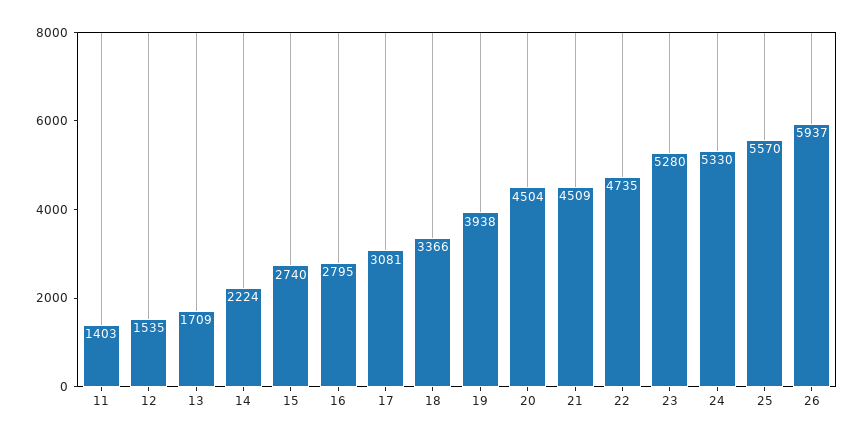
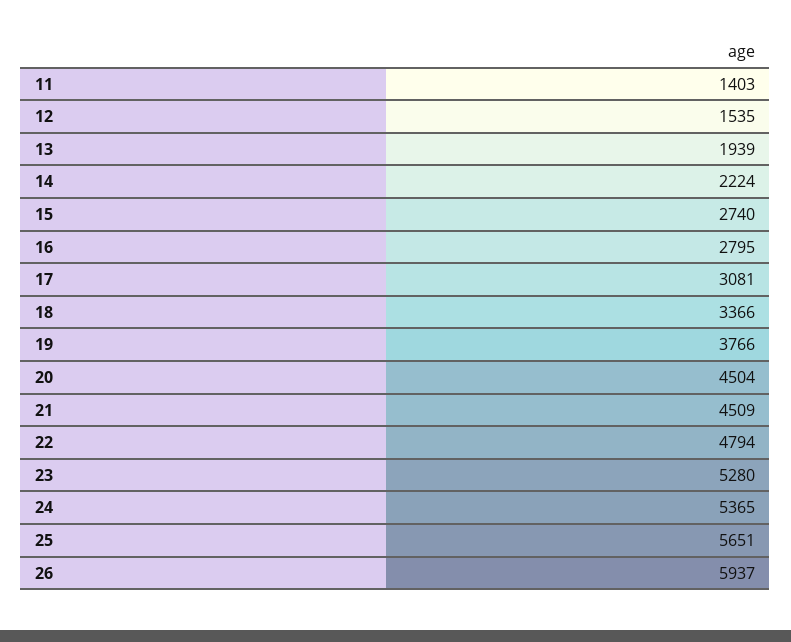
  {
    "11": 1403,
    "12": 1535,
-   "13": 1709,
+   "13": 1939,
    "14": 2224,
    "15": 2740,
    "16": 2795,
    "17": 3081,
    "18": 3366,
-   "19": 3938,
+   "19": 3766,
    "20": 4504,
    "21": 4509,
-   "22": 4735,
+   "22": 4794,
    "23": 5280,
-   "24": 5330,
+   "24": 5365,
-   "25": 5570,
+   "25": 5651,
    "26": 5937
  }

